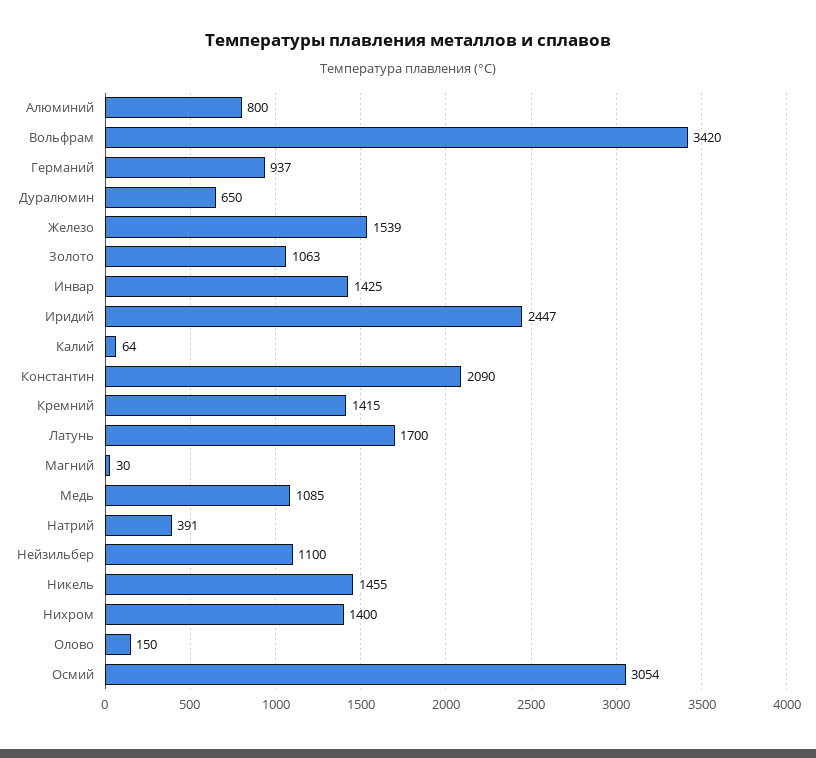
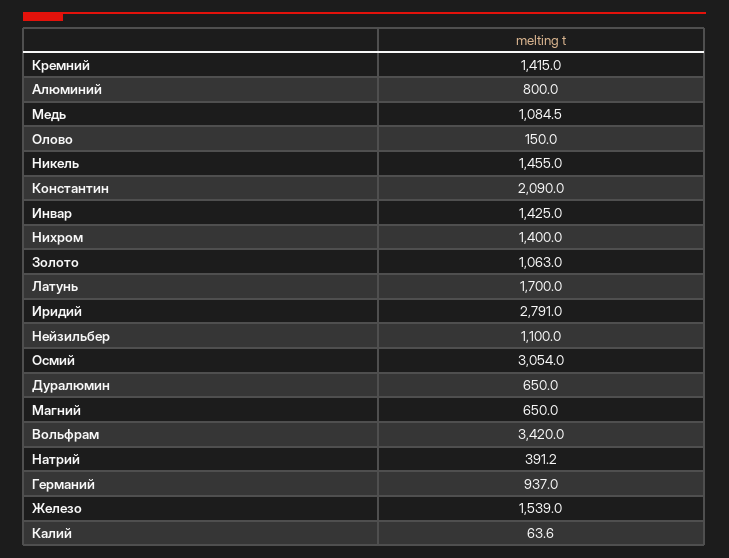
  {
    "Алюминий": 800,
    "Вольфрам": 3420,
    "Германий": 937,
    "Дуралюмин": 650,
    "Железо": 1539,
    "Золото": 1063,
    "Инвар": 1425,
-   "Иридий": 2447,
+   "Иридий": 2791,
    "Калий": 63.6,
    "Константин": 2090,
    "Кремний": 1415,
    "Латунь": 1700,
-   "Магний": 30,
+   "Магний": 650,
    "Медь": 1084.5,
    "Натрий": 391.2,
    "Нейзильбер": 1100,
    "Никель": 1455,
    "Нихром": 1400,
    "Олово": 150,
    "Осмий": 3054
  }

